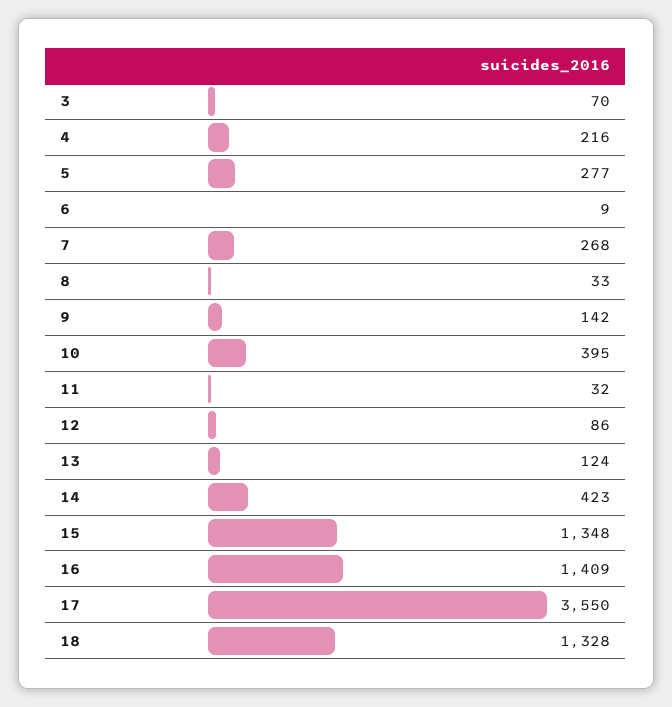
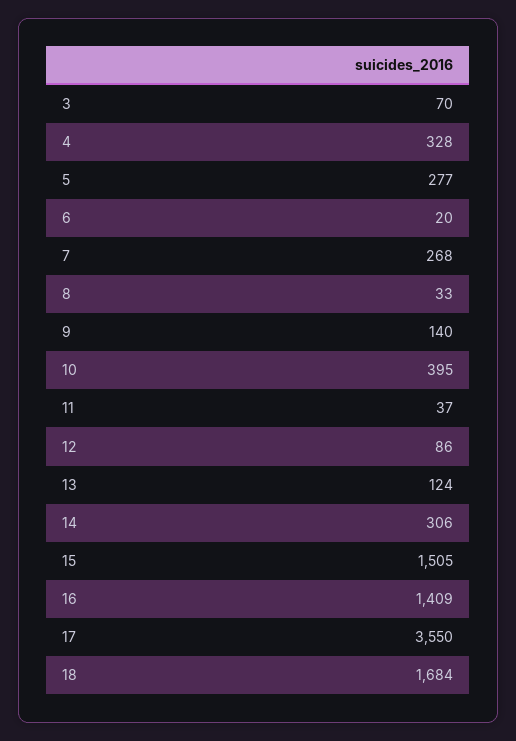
  {
    "3": 70,
-   "4": 216,
+   "4": 328,
    "5": 277,
-   "6": 9,
+   "6": 20,
    "7": 268,
    "8": 33,
-   "9": 142,
+   "9": 140,
    "10": 395,
-   "11": 32,
+   "11": 37,
    "12": 86,
    "13": 124,
-   "14": 423,
+   "14": 306,
-   "15": 1348,
+   "15": 1505,
    "16": 1409,
    "17": 3550,
-   "18": 1328
+   "18": 1684
  }

